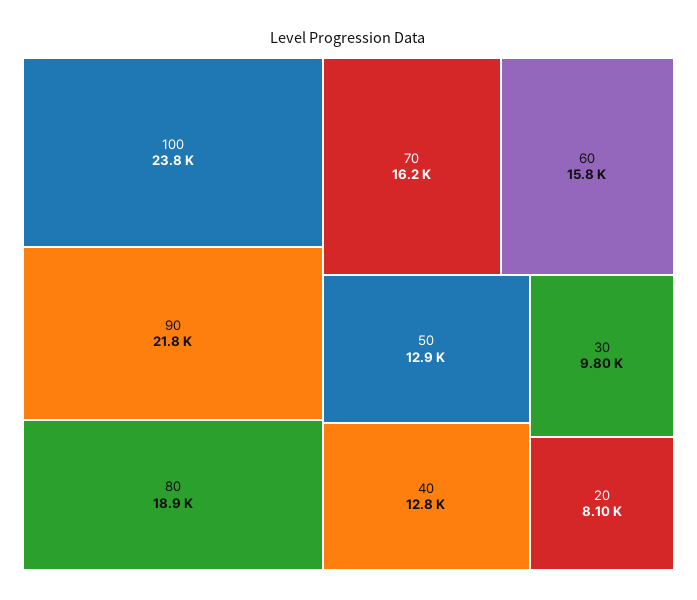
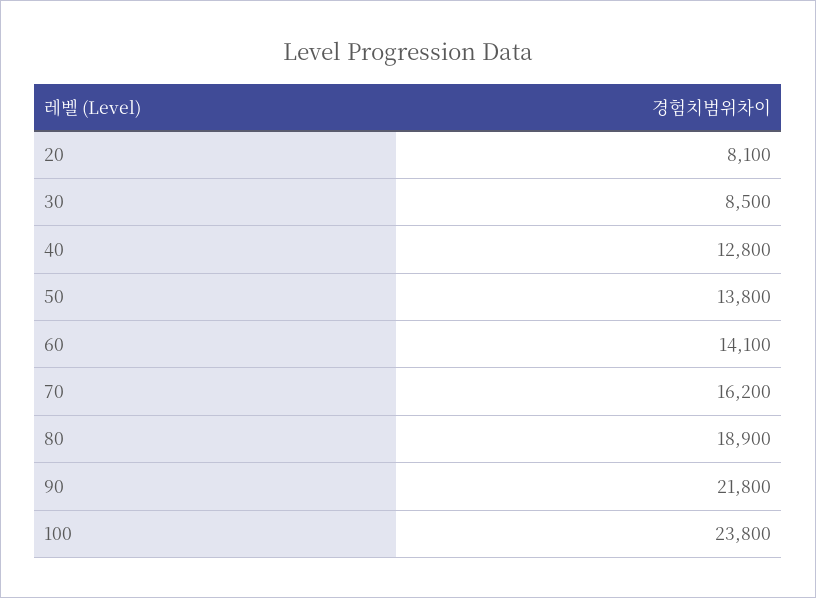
  {
    "100": 23800,
    "90": 21800,
    "80": 18900,
    "70": 16200,
-   "60": 15800,
+   "60": 14100,
-   "50": 12900,
+   "50": 13800,
    "40": 12800,
-   "30": 9800,
+   "30": 8500,
    "20": 8100
  }

